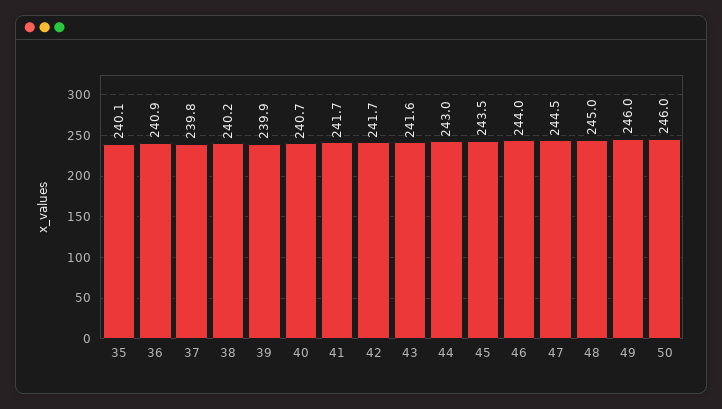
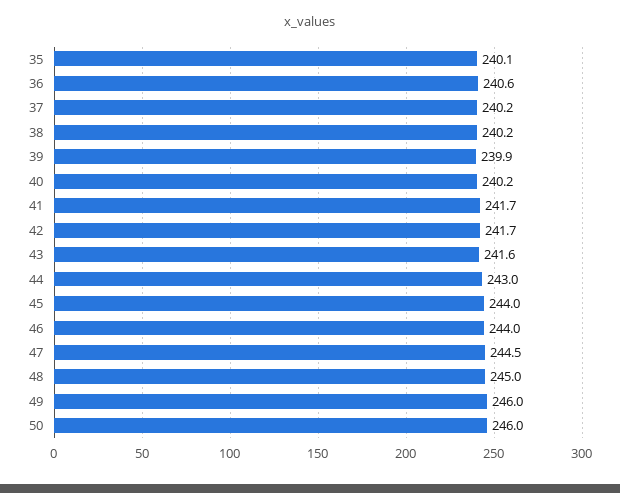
  {
    "35": 240.1,
-   "36": 240.9,
+   "36": 240.6,
-   "37": 239.8,
+   "37": 240.2,
    "38": 240.2,
    "39": 239.9,
-   "40": 240.7,
+   "40": 240.2,
    "41": 241.7,
    "42": 241.7,
    "43": 241.6,
    "44": 243,
-   "45": 243.5,
+   "45": 244,
    "46": 244,
    "47": 244.5,
    "48": 245,
    "49": 246,
    "50": 246
  }

